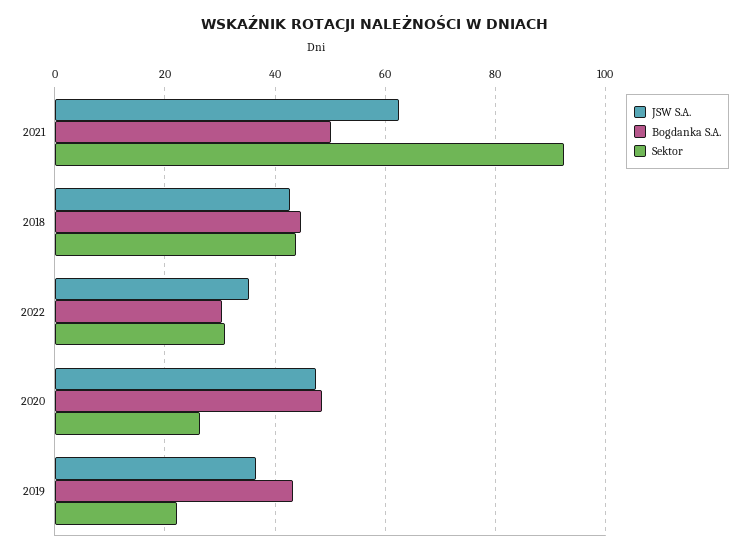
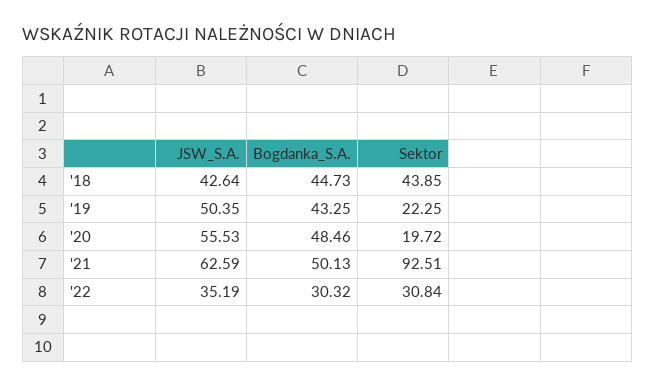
  {
    "JSW S.A.": {
      "2021": 62.59,
      "2018": 42.64,
      "2022": 35.19,
-     "2020": 48,
+     "2020": 55.53,
-     "2019": 36
+     "2019": 50.35
    },
    "Bogdanka S.A.": {
      "2021": 50.13,
      "2018": 44.73,
      "2022": 30.32,
      "2020": 48.46,
      "2019": 43.25
    },
    "Sektor": {
      "2021": 92.51,
      "2018": 43.85,
      "2022": 30.84,
-     "2020": 26,
+     "2020": 19.72,
      "2019": 22.25
    }
  }

